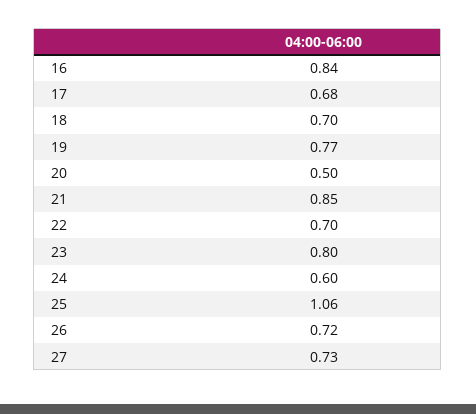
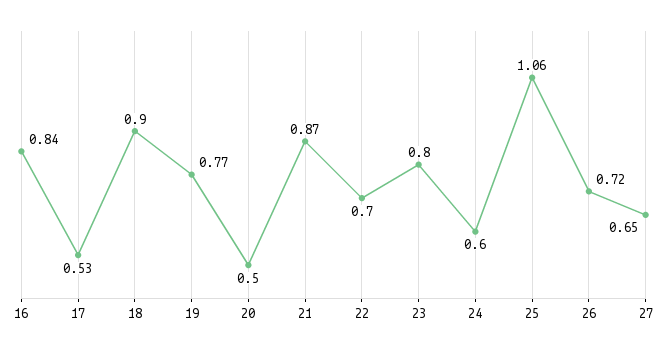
  {
    "16": 0.84,
-   "17": 0.68,
+   "17": 0.53,
-   "18": 0.7,
+   "18": 0.9,
    "19": 0.77,
    "20": 0.5,
-   "21": 0.85,
+   "21": 0.87,
    "22": 0.7,
    "23": 0.8,
    "24": 0.6,
    "25": 1.06,
    "26": 0.72,
-   "27": 0.73
+   "27": 0.65
  }

